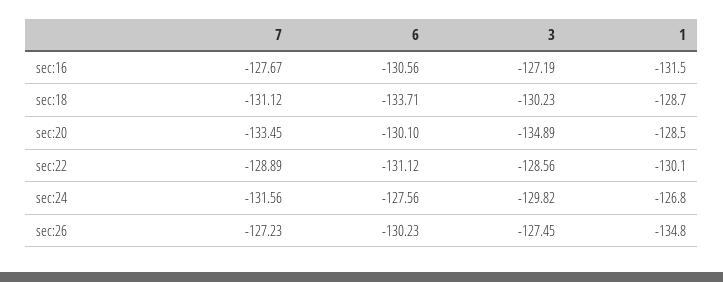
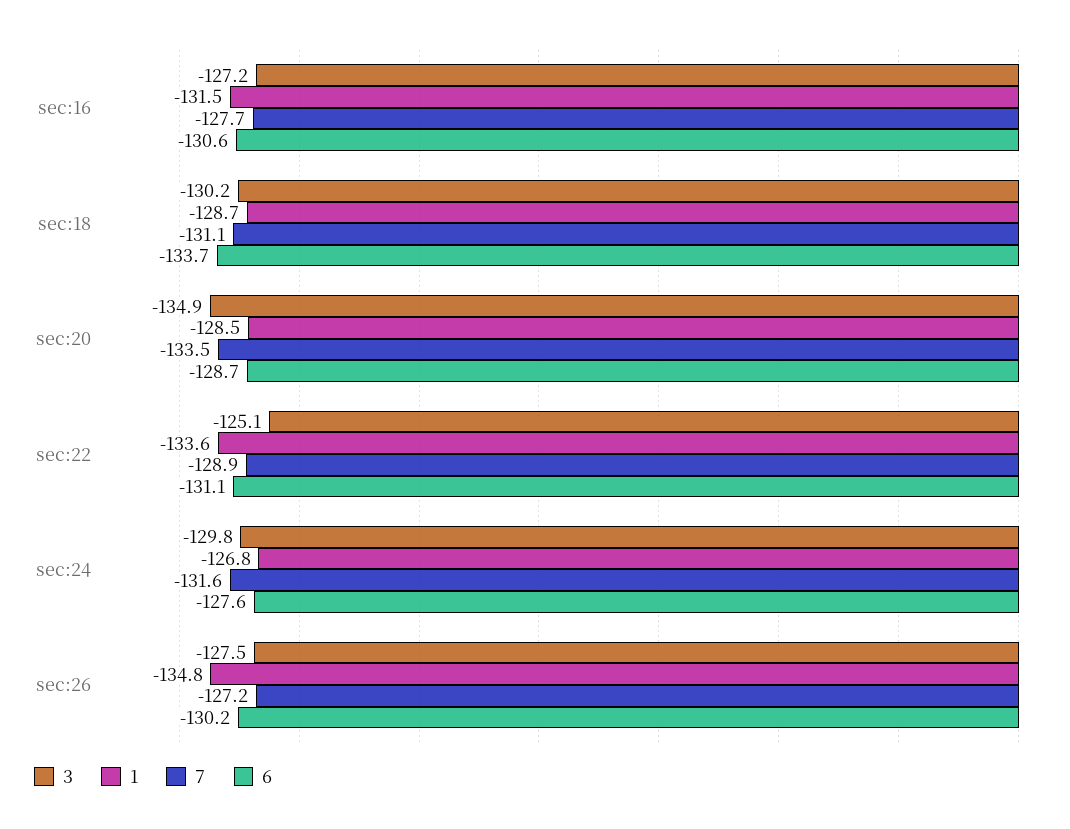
  {
    "7": {
      "sec:16": -127.67,
      "sec:18": -131.12,
      "sec:20": -133.45,
      "sec:22": -128.89,
      "sec:24": -131.56,
      "sec:26": -127.23
    },
    "6": {
      "sec:16": -130.56,
      "sec:18": -133.71,
-     "sec:20": -130.1,
+     "sec:20": -128.7,
      "sec:22": -131.12,
      "sec:24": -127.56,
      "sec:26": -130.23
    },
    "3": {
      "sec:16": -127.19,
      "sec:18": -130.23,
      "sec:20": -134.89,
-     "sec:22": -128.56,
+     "sec:22": -125.1,
      "sec:24": -129.82,
      "sec:26": -127.45
    },
    "1": {
      "sec:16": -131.5,
      "sec:18": -128.7,
      "sec:20": -128.5,
-     "sec:22": -130.1,
+     "sec:22": -133.6,
      "sec:24": -126.8,
      "sec:26": -134.8
    }
  }

